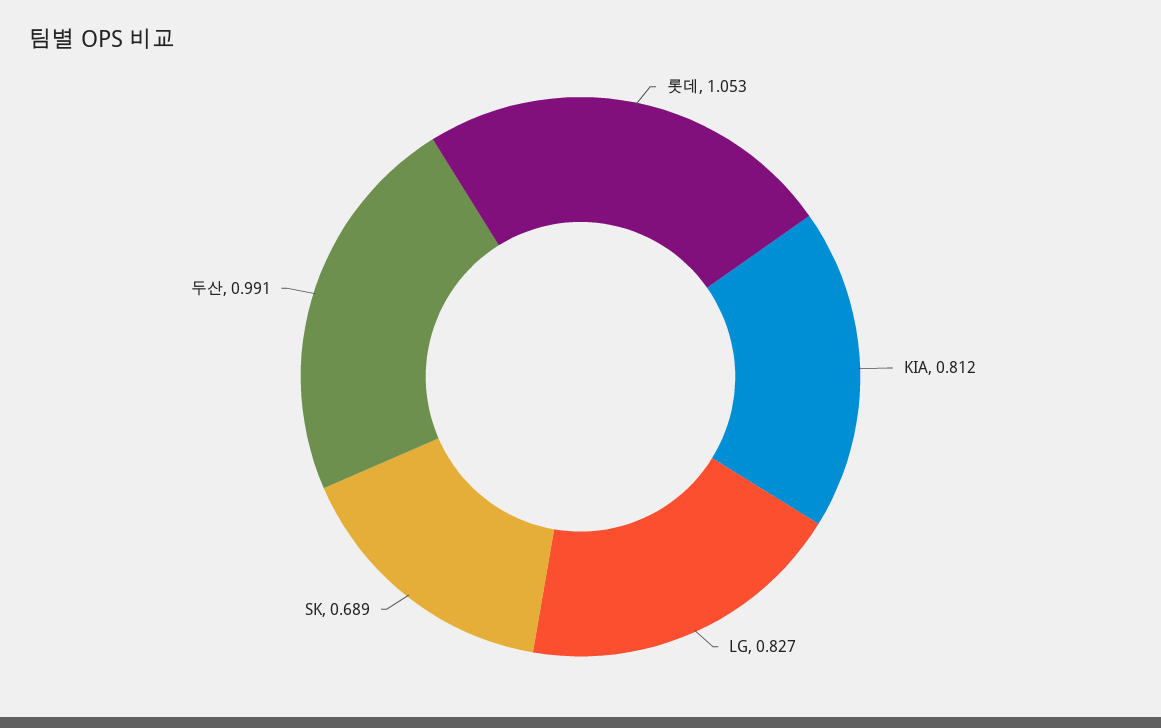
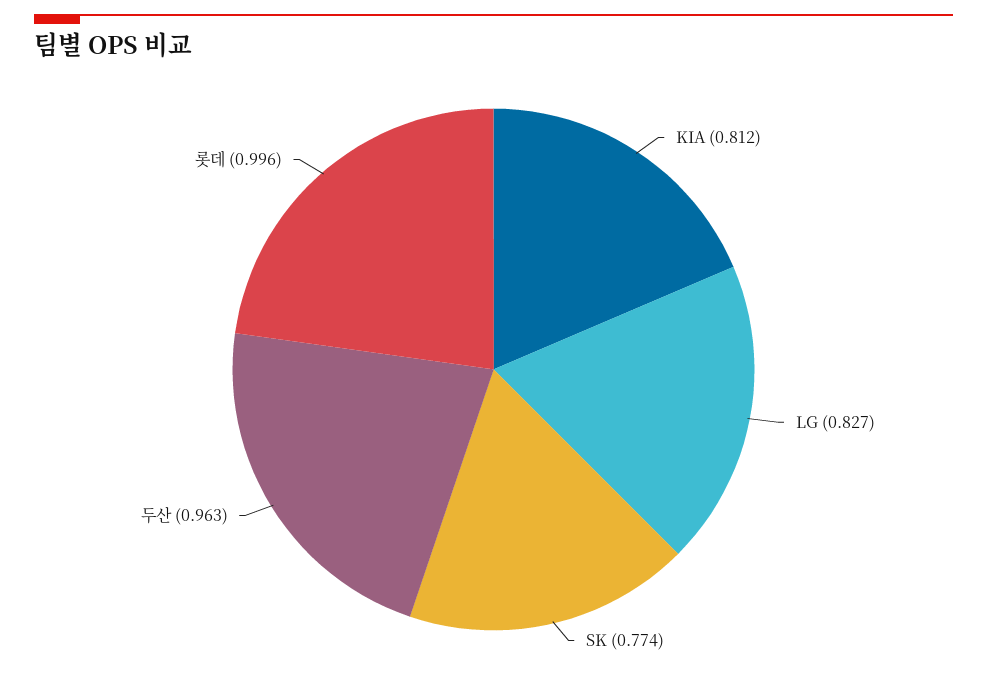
  {
-   "롯데": 1.053,
+   "롯데": 0.996,
    "KIA": 0.812,
    "LG": 0.827,
-   "SK": 0.689,
+   "SK": 0.774,
-   "두산": 0.991
+   "두산": 0.963
  }

